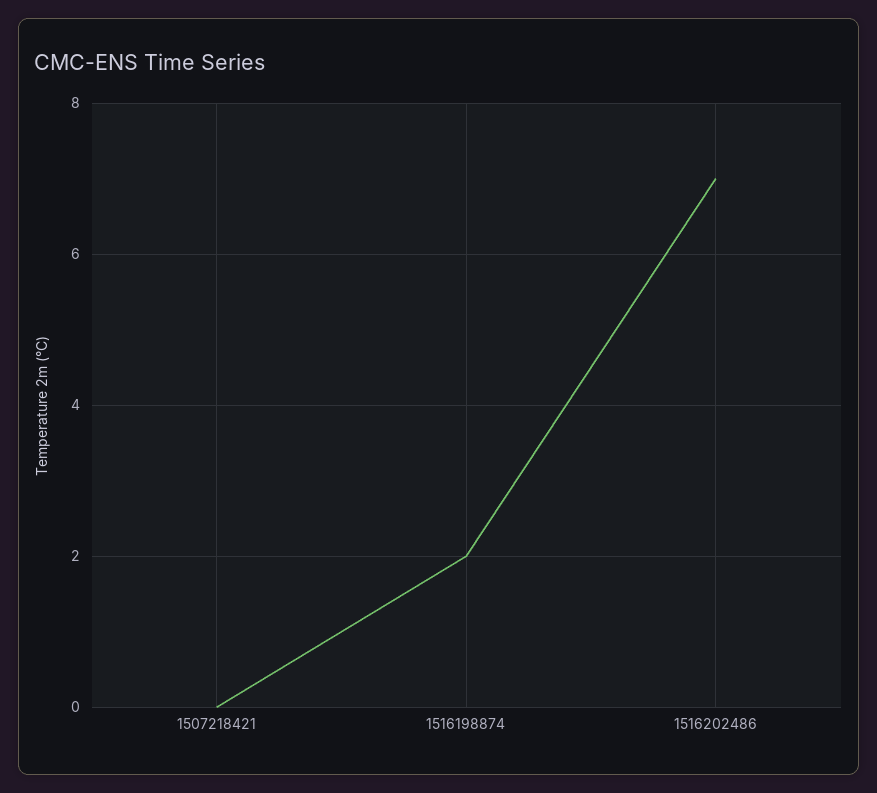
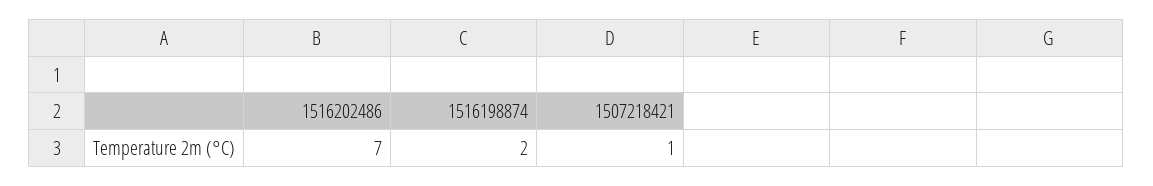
  {
-   "1507218421": 0,
+   "1507218421": 1,
    "1516198874": 2,
    "1516202486": 7
  }

